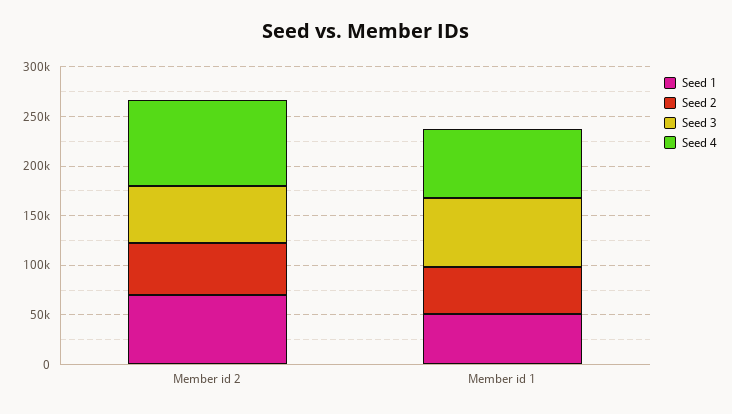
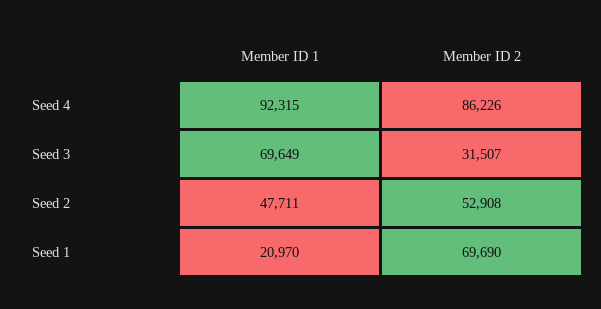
  {
    "Seed 1": {
      "Member id 2": 69690,
-     "Member id 1": 50000
+     "Member id 1": 20970
    },
    "Seed 2": {
      "Member id 2": 52908,
      "Member id 1": 47711
    },
    "Seed 3": {
-     "Member id 2": 60000,
+     "Member id 2": 31507,
      "Member id 1": 69649
    },
    "Seed 4": {
      "Member id 2": 86226,
-     "Member id 1": 70000
+     "Member id 1": 92315
    }
  }

